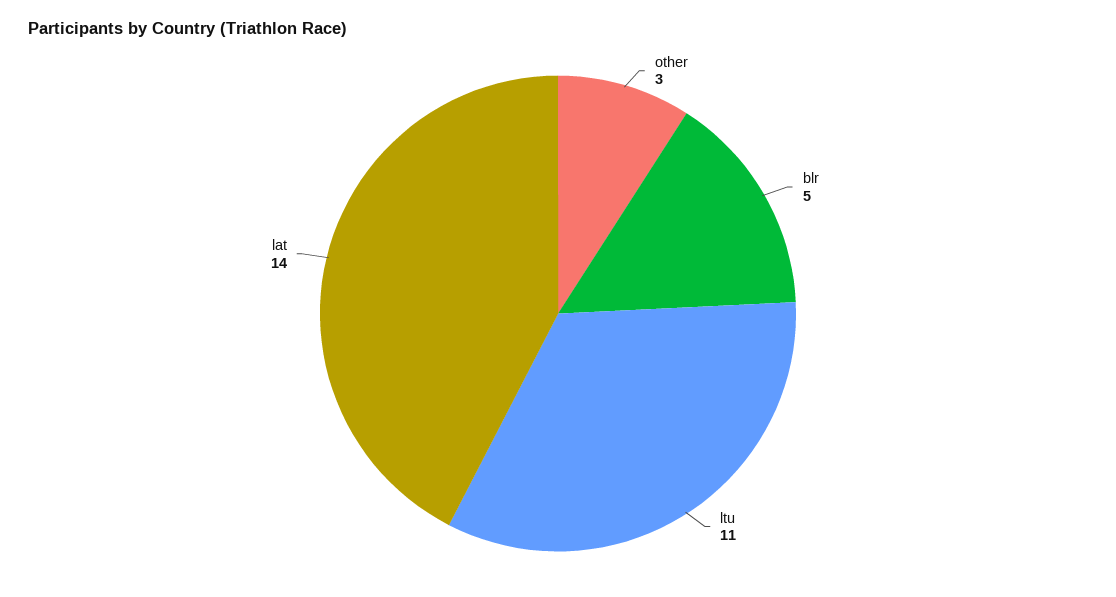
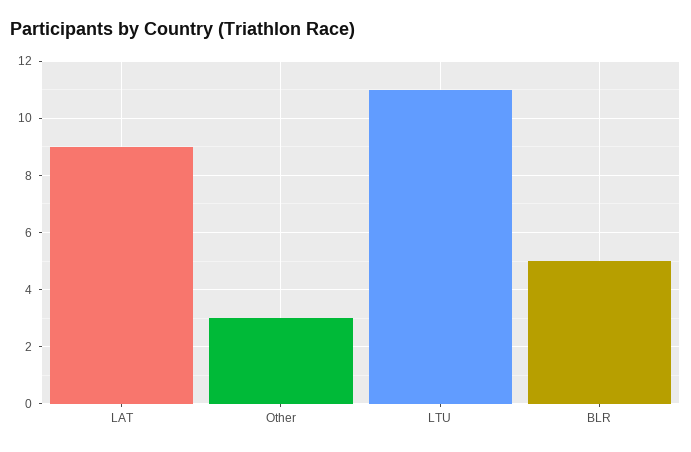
  {
    "other": 3,
    "blr": 5,
    "ltu": 11,
-   "lat": 14
+   "lat": 9
  }

